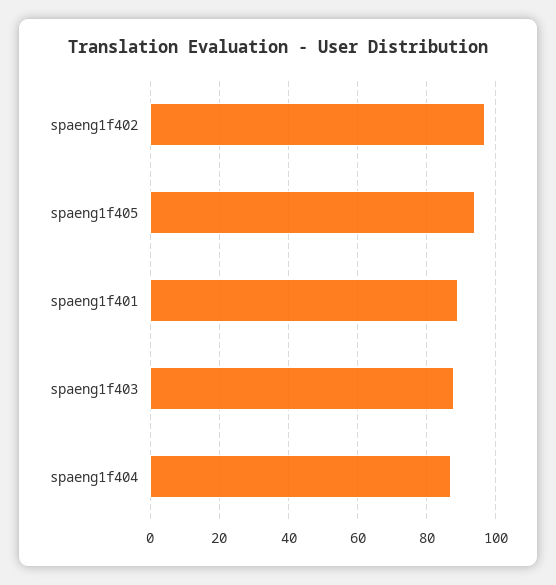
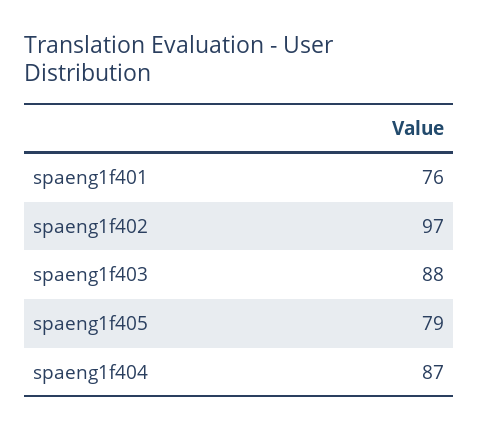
  {
    "spaeng1f402": 97,
-   "spaeng1f405": 95,
+   "spaeng1f405": 79,
-   "spaeng1f401": 90,
+   "spaeng1f401": 76,
    "spaeng1f403": 88,
    "spaeng1f404": 87
  }

